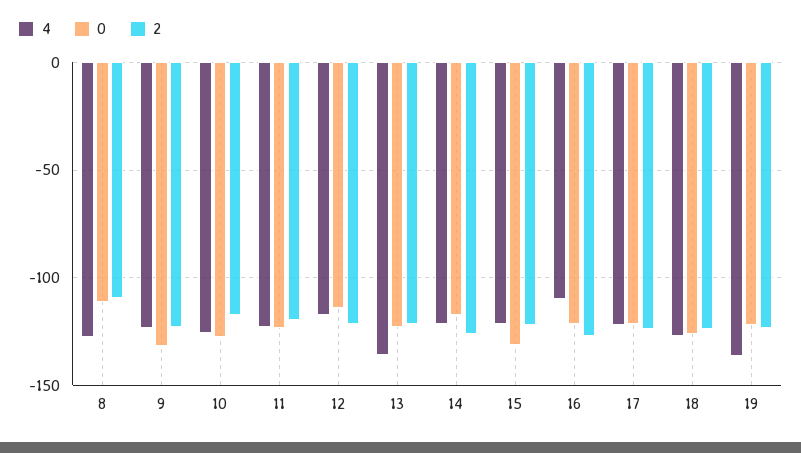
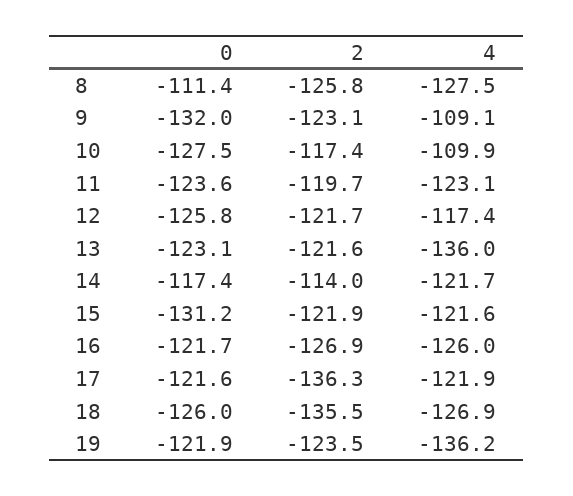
  {
    "4": {
      "8": -127.5,
-     "9": -125,
+     "9": -109.1,
-     "10": -125,
+     "10": -109.9,
      "11": -123.1,
      "12": -117.4,
      "13": -136,
      "14": -121.7,
      "15": -121.6,
-     "16": -110,
+     "16": -126,
      "17": -121.9,
      "18": -126.9,
      "19": -136.2
    },
    "0": {
      "8": -111.4,
      "9": -132,
      "10": -127.5,
      "11": -123.6,
-     "12": -115,
+     "12": -125.8,
      "13": -123.1,
      "14": -117.4,
      "15": -131.2,
      "16": -121.7,
      "17": -121.6,
      "18": -126,
      "19": -121.9
    },
    "2": {
-     "8": -110,
+     "8": -125.8,
      "9": -123.1,
      "10": -117.4,
      "11": -119.7,
      "12": -121.7,
      "13": -121.6,
-     "14": -125,
+     "14": -114,
      "15": -121.9,
      "16": -126.9,
-     "17": -125,
+     "17": -136.3,
-     "18": -125,
+     "18": -135.5,
      "19": -123.5
    }
  }

